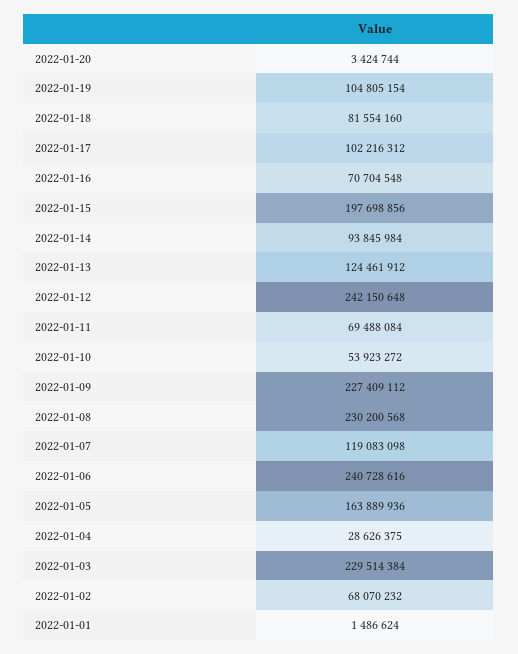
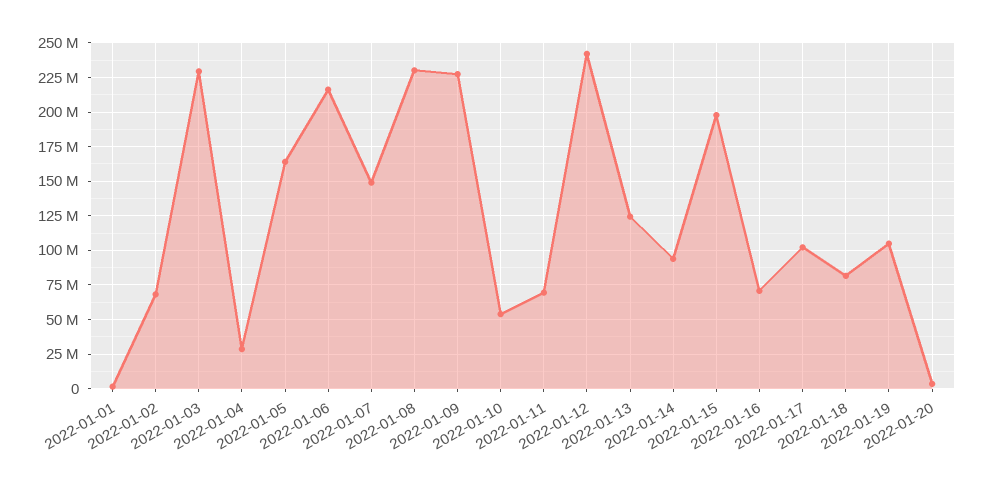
  {
    "2022-01-20": 3424744,
    "2022-01-19": 104805154,
    "2022-01-18": 81554160,
    "2022-01-17": 102216312,
    "2022-01-16": 70704548,
    "2022-01-15": 197698856,
    "2022-01-14": 93845984,
    "2022-01-13": 124461912,
    "2022-01-12": 242150648,
    "2022-01-11": 69488084,
    "2022-01-10": 53923272,
    "2022-01-09": 227409112,
    "2022-01-08": 230200568,
-   "2022-01-07": 119083098,
+   "2022-01-07": 150000000,
-   "2022-01-06": 240728616,
+   "2022-01-06": 215000000,
    "2022-01-05": 163889936,
    "2022-01-04": 28626375,
    "2022-01-03": 229514384,
    "2022-01-02": 68070232,
    "2022-01-01": 1486624
  }

